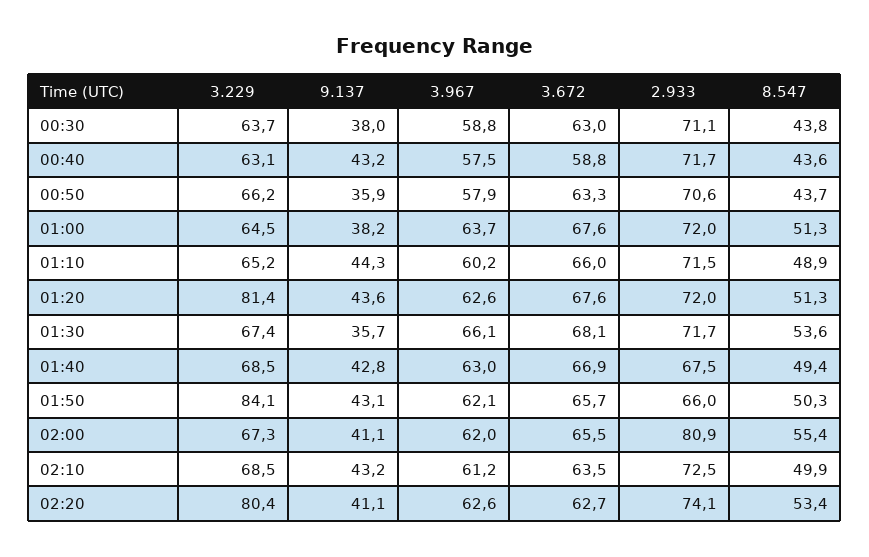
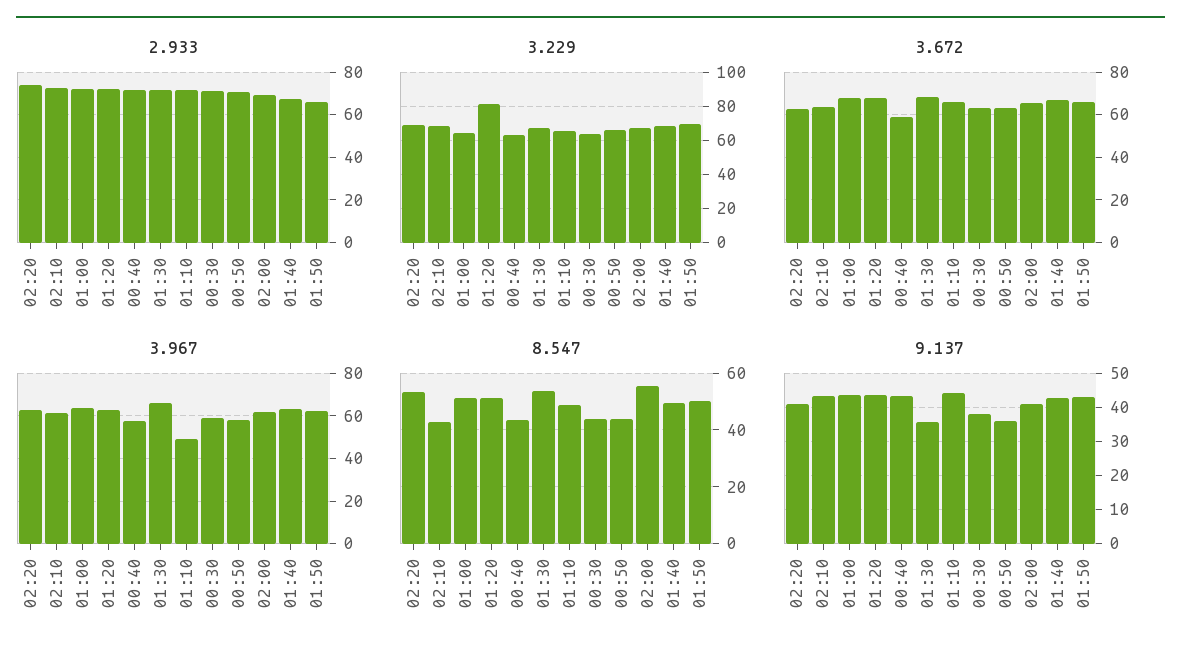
  {
    "3.229": {
      "00:30": 63.7,
      "00:40": 63.1,
      "00:50": 66.2,
      "01:00": 64.5,
      "01:10": 65.2,
      "01:20": 81.4,
      "01:30": 67.4,
      "01:40": 68.5,
-     "01:50": 84.1,
+     "01:50": 70,
      "02:00": 67.3,
      "02:10": 68.5,
-     "02:20": 80.4
+     "02:20": 70
    },
    "9.137": {
      "00:30": 38,
      "00:40": 43.2,
      "00:50": 35.9,
-     "01:00": 38.2,
+     "01:00": 44,
      "01:10": 44.3,
      "01:20": 43.6,
      "01:30": 35.7,
      "01:40": 42.8,
      "01:50": 43.1,
      "02:00": 41.1,
      "02:10": 43.2,
      "02:20": 41.1
    },
    "3.967": {
      "00:30": 58.8,
      "00:40": 57.5,
      "00:50": 57.9,
      "01:00": 63.7,
-     "01:10": 60.2,
+     "01:10": 50,
      "01:20": 62.6,
      "01:30": 66.1,
      "01:40": 63,
      "01:50": 62.1,
      "02:00": 62,
      "02:10": 61.2,
      "02:20": 62.6
    },
    "3.672": {
      "00:30": 63,
      "00:40": 58.8,
      "00:50": 63.3,
      "01:00": 67.6,
      "01:10": 66,
      "01:20": 67.6,
      "01:30": 68.1,
      "01:40": 66.9,
      "01:50": 65.7,
      "02:00": 65.5,
      "02:10": 63.5,
      "02:20": 62.7
    },
    "2.933": {
      "00:30": 71.1,
      "00:40": 71.7,
      "00:50": 70.6,
      "01:00": 72,
      "01:10": 71.5,
      "01:20": 72,
      "01:30": 71.7,
      "01:40": 67.5,
      "01:50": 66,
-     "02:00": 80.9,
+     "02:00": 70,
      "02:10": 72.5,
      "02:20": 74.1
    },
    "8.547": {
      "00:30": 43.8,
      "00:40": 43.6,
      "00:50": 43.7,
      "01:00": 51.3,
      "01:10": 48.9,
      "01:20": 51.3,
      "01:30": 53.6,
      "01:40": 49.4,
      "01:50": 50.3,
      "02:00": 55.4,
-     "02:10": 49.9,
+     "02:10": 42.5,
      "02:20": 53.4
    }
  }

